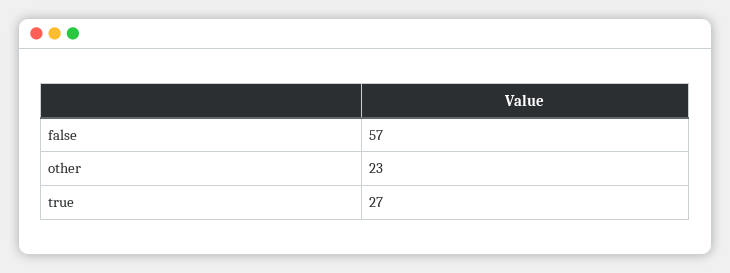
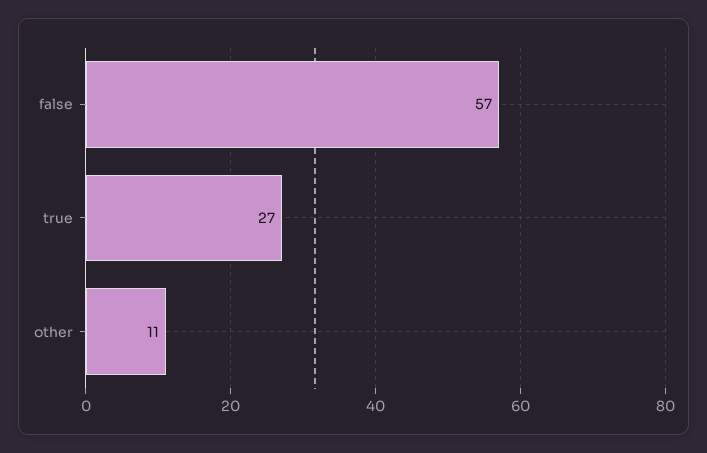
  {
    "false": 57,
-   "other": 23,
+   "other": 11,
    "true": 27
  }

